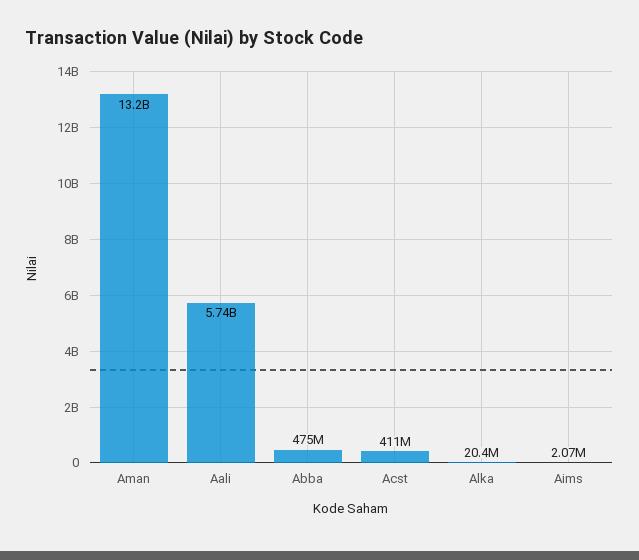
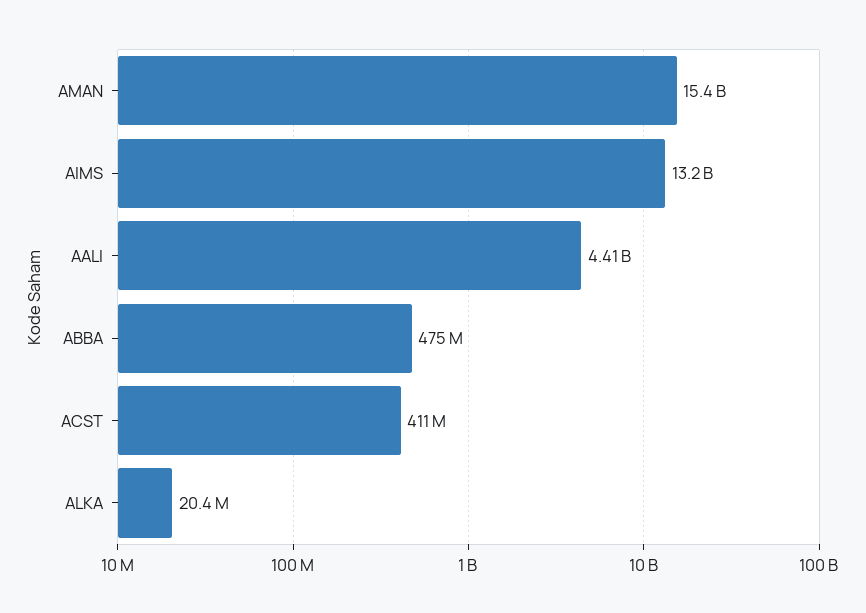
  {
-   "Aman": 13200000000,
+   "Aman": 15400000000,
-   "Aali": 5740000000,
+   "Aali": 4410000000,
    "Abba": 475000000,
    "Acst": 411000000,
    "Alka": 20400000,
-   "Aims": 2070000
+   "Aims": 13200000000
  }

